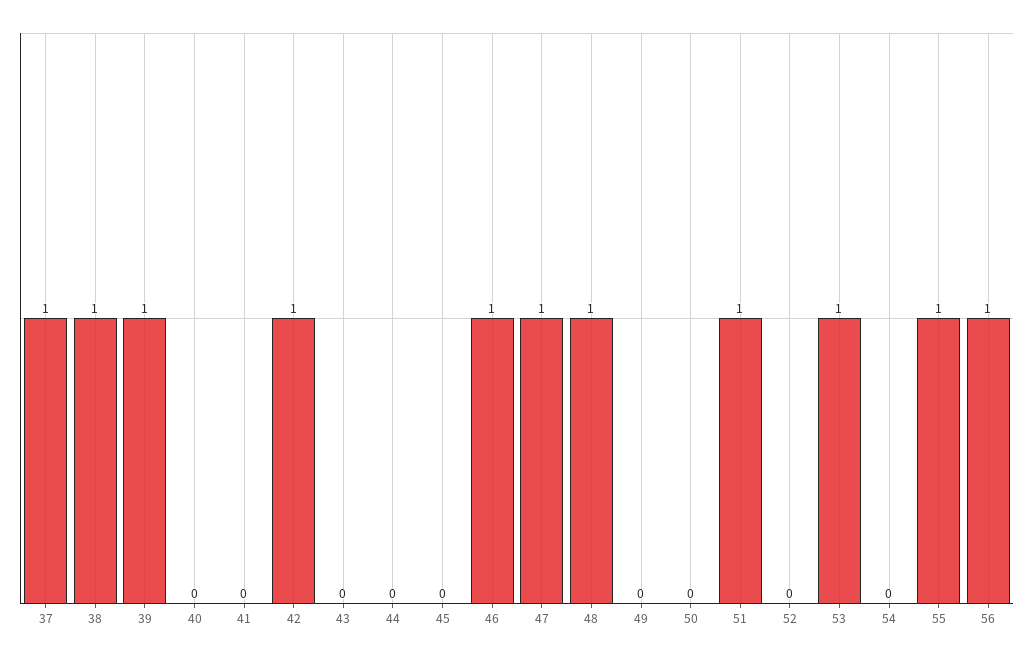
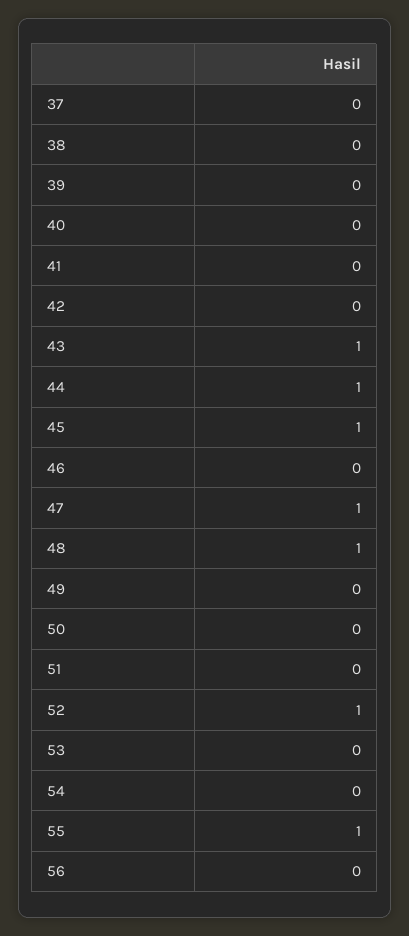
  {
-   "37": 1,
+   "37": 0,
-   "38": 1,
+   "38": 0,
-   "39": 1,
+   "39": 0,
    "40": 0,
    "41": 0,
-   "42": 1,
+   "42": 0,
-   "43": 0,
+   "43": 1,
-   "44": 0,
+   "44": 1,
-   "45": 0,
+   "45": 1,
-   "46": 1,
+   "46": 0,
    "47": 1,
    "48": 1,
    "49": 0,
    "50": 0,
-   "51": 1,
+   "51": 0,
-   "52": 0,
+   "52": 1,
-   "53": 1,
+   "53": 0,
    "54": 0,
    "55": 1,
-   "56": 1
+   "56": 0
  }

